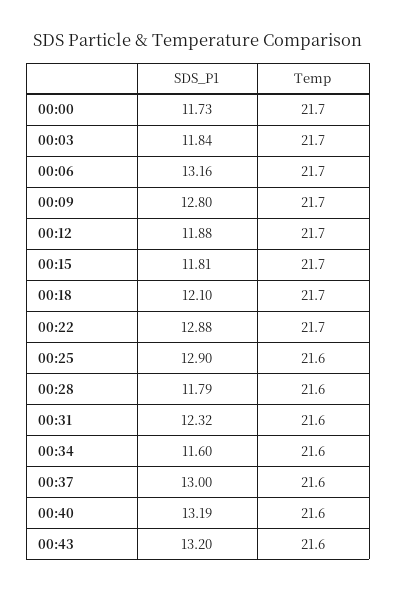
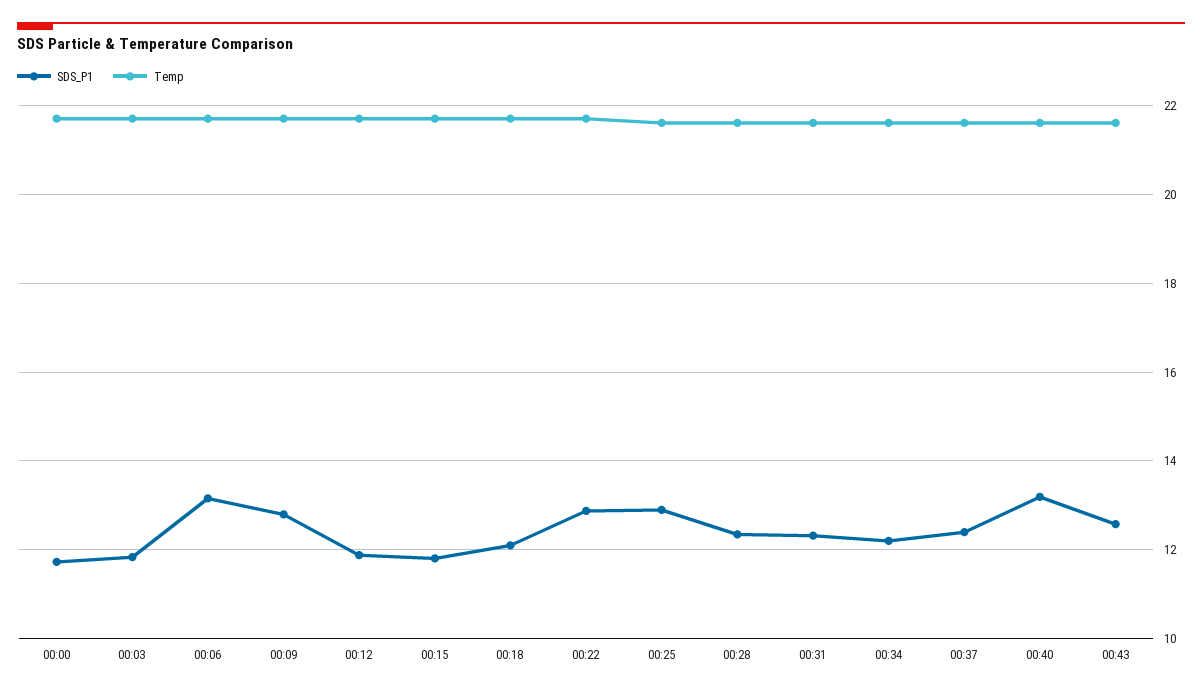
  {
    "SDS_P1": {
      "00:00": 11.73,
      "00:03": 11.84,
      "00:06": 13.16,
      "00:09": 12.8,
      "00:12": 11.88,
      "00:15": 11.81,
      "00:18": 12.1,
      "00:22": 12.88,
      "00:25": 12.9,
-     "00:28": 11.79,
+     "00:28": 12.4,
      "00:31": 12.32,
-     "00:34": 11.6,
+     "00:34": 12.2,
-     "00:37": 13,
+     "00:37": 12.4,
      "00:40": 13.19,
-     "00:43": 13.2
+     "00:43": 12.6
    },
    "Temp": {
      "00:00": 21.7,
      "00:03": 21.7,
      "00:06": 21.7,
      "00:09": 21.7,
      "00:12": 21.7,
      "00:15": 21.7,
      "00:18": 21.7,
      "00:22": 21.7,
      "00:25": 21.6,
      "00:28": 21.6,
      "00:31": 21.6,
      "00:34": 21.6,
      "00:37": 21.6,
      "00:40": 21.6,
      "00:43": 21.6
    }
  }

